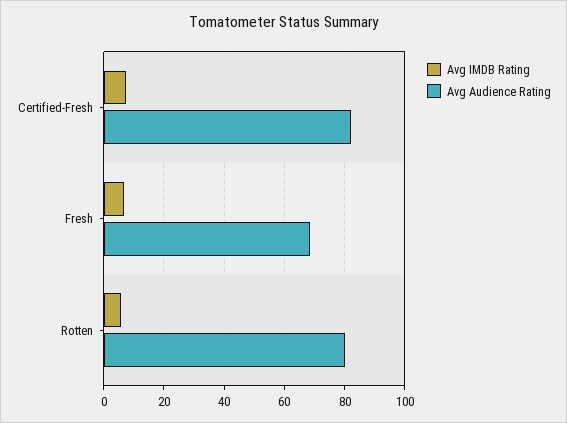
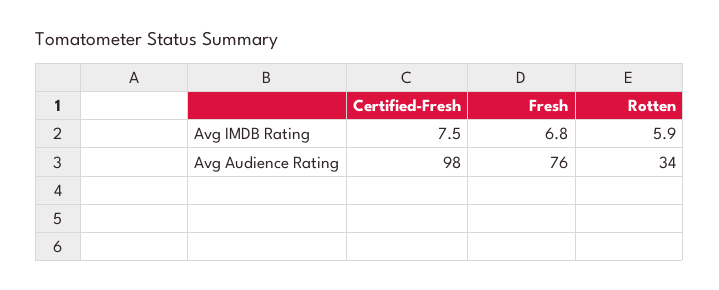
  {
    "Avg IMDB Rating": {
      "Certified-Fresh": 7.5,
      "Fresh": 6.8,
      "Rotten": 5.9
    },
    "Avg Audience Rating": {
-     "Certified-Fresh": 82,
+     "Certified-Fresh": 98,
-     "Fresh": 68,
+     "Fresh": 76,
-     "Rotten": 80
+     "Rotten": 34
    }
  }

